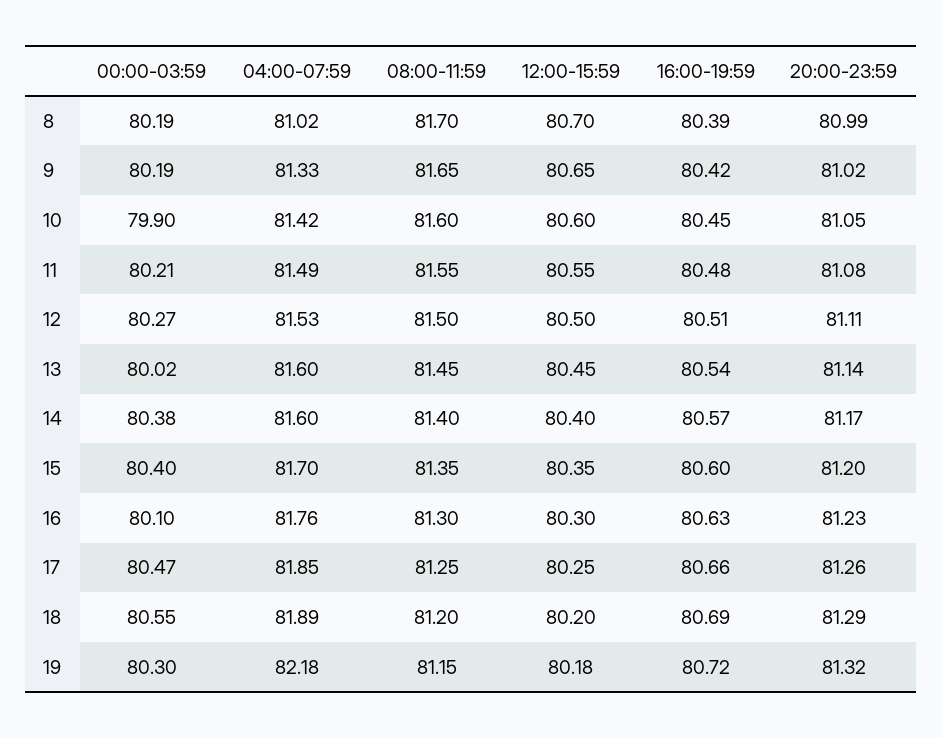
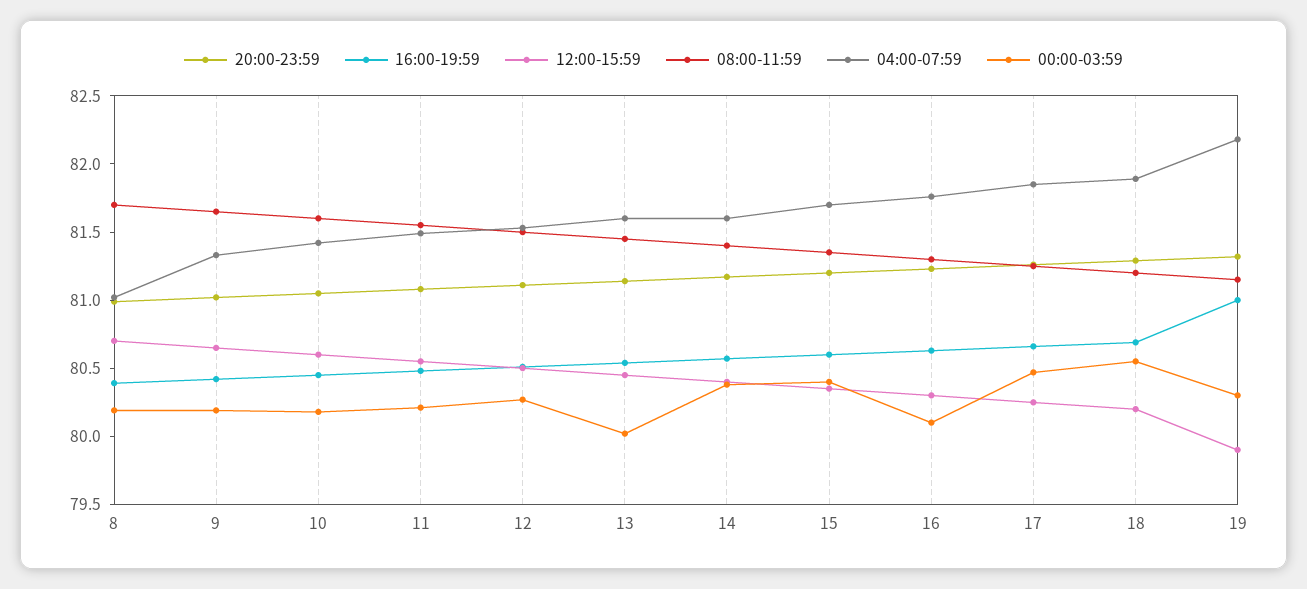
  {
    "00:00-03:59": {
      "8": 80.19,
      "9": 80.19,
-     "10": 79.9,
+     "10": 80.2,
      "11": 80.21,
      "12": 80.27,
      "13": 80.02,
      "14": 80.38,
      "15": 80.4,
      "16": 80.1,
      "17": 80.47,
      "18": 80.55,
      "19": 80.3
    },
    "04:00-07:59": {
      "8": 81.02,
      "9": 81.33,
      "10": 81.42,
      "11": 81.49,
      "12": 81.53,
      "13": 81.6,
      "14": 81.6,
      "15": 81.7,
      "16": 81.76,
      "17": 81.85,
      "18": 81.89,
      "19": 82.18
    },
    "08:00-11:59": {
      "8": 81.7,
      "9": 81.65,
      "10": 81.6,
      "11": 81.55,
      "12": 81.5,
      "13": 81.45,
      "14": 81.4,
      "15": 81.35,
      "16": 81.3,
      "17": 81.25,
      "18": 81.2,
      "19": 81.15
    },
    "12:00-15:59": {
      "8": 80.7,
      "9": 80.65,
      "10": 80.6,
      "11": 80.55,
      "12": 80.5,
      "13": 80.45,
      "14": 80.4,
      "15": 80.35,
      "16": 80.3,
      "17": 80.25,
      "18": 80.2,
-     "19": 80.18
+     "19": 79.9
    },
    "16:00-19:59": {
      "8": 80.39,
      "9": 80.42,
      "10": 80.45,
      "11": 80.48,
      "12": 80.51,
      "13": 80.54,
      "14": 80.57,
      "15": 80.6,
      "16": 80.63,
      "17": 80.66,
      "18": 80.69,
-     "19": 80.72
+     "19": 81
    },
    "20:00-23:59": {
      "8": 80.99,
      "9": 81.02,
      "10": 81.05,
      "11": 81.08,
      "12": 81.11,
      "13": 81.14,
      "14": 81.17,
      "15": 81.2,
      "16": 81.23,
      "17": 81.26,
      "18": 81.29,
      "19": 81.32
    }
  }

